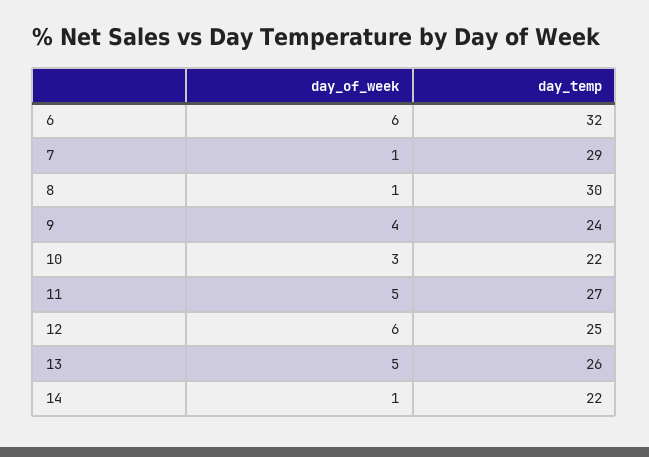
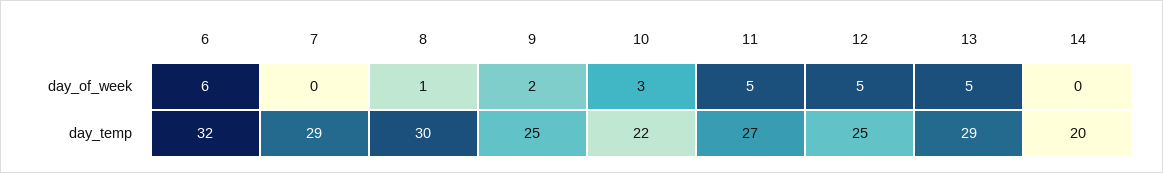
  {
    "day_of_week": {
      "6": 6,
-     "7": 1,
+     "7": 0,
      "8": 1,
-     "9": 4,
+     "9": 2,
      "10": 3,
      "11": 5,
-     "12": 6,
+     "12": 5,
      "13": 5,
-     "14": 1
+     "14": 0
    },
    "day_temp": {
      "6": 32,
      "7": 29,
      "8": 30,
-     "9": 24,
+     "9": 25,
      "10": 22,
      "11": 27,
      "12": 25,
-     "13": 26,
+     "13": 29,
-     "14": 22
+     "14": 20
    }
  }

